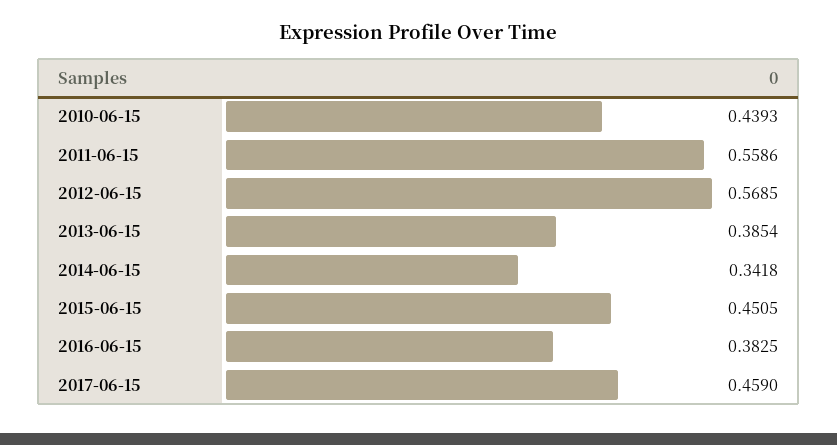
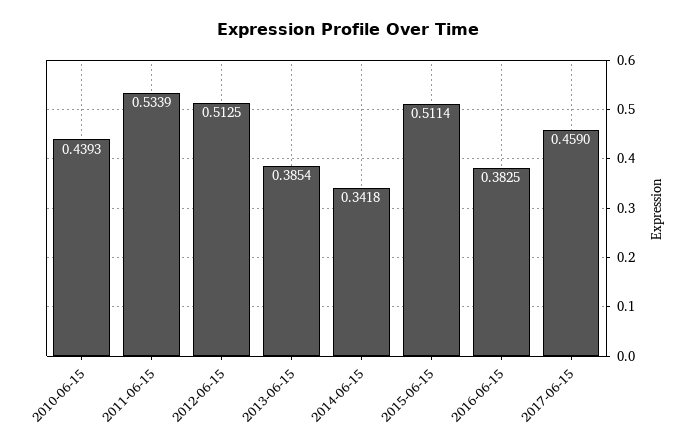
  {
    "2010-06-15": 0.4393,
-   "2011-06-15": 0.5586,
+   "2011-06-15": 0.5339,
-   "2012-06-15": 0.5685,
+   "2012-06-15": 0.5125,
    "2013-06-15": 0.3854,
    "2014-06-15": 0.3418,
-   "2015-06-15": 0.4505,
+   "2015-06-15": 0.5114,
    "2016-06-15": 0.3825,
    "2017-06-15": 0.459
  }

